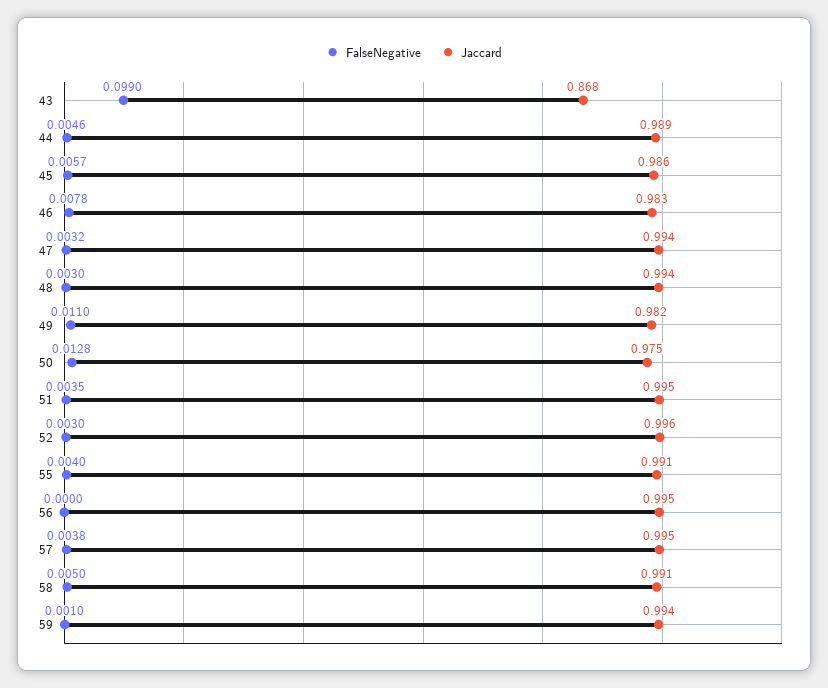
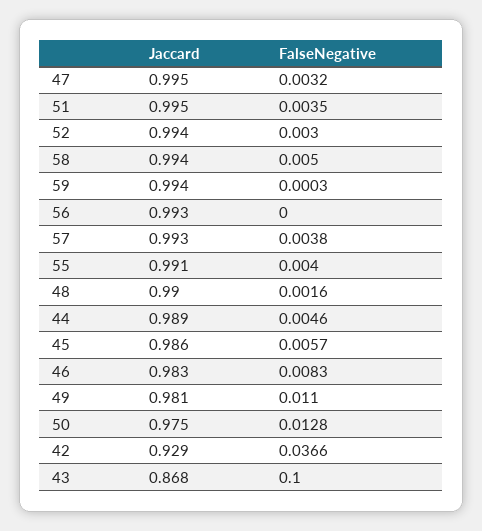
  {
    "FalseNegative": {
-     "43": 0.099,
+     "43": 0.1,
      "44": 0.0046,
      "45": 0.0057,
-     "46": 0.0078,
+     "46": 0.0083,
      "47": 0.0032,
-     "48": 0.003,
+     "48": 0.0016,
      "49": 0.011,
      "50": 0.0128,
      "51": 0.0035,
      "52": 0.003,
      "55": 0.004,
      "56": 0,
      "57": 0.0038,
      "58": 0.005,
-     "59": 0.001
+     "59": 0.0003,
+     "42": 0.0366
    },
    "Jaccard": {
      "43": 0.868,
      "44": 0.989,
      "45": 0.986,
      "46": 0.983,
-     "47": 0.994,
+     "47": 0.995,
-     "48": 0.994,
+     "48": 0.99,
-     "49": 0.982,
+     "49": 0.981,
      "50": 0.975,
      "51": 0.995,
-     "52": 0.996,
+     "52": 0.994,
      "55": 0.991,
-     "56": 0.995,
+     "56": 0.993,
-     "57": 0.995,
+     "57": 0.993,
-     "58": 0.991,
+     "58": 0.994,
-     "59": 0.994
+     "59": 0.994,
+     "42": 0.929
    }
  }

